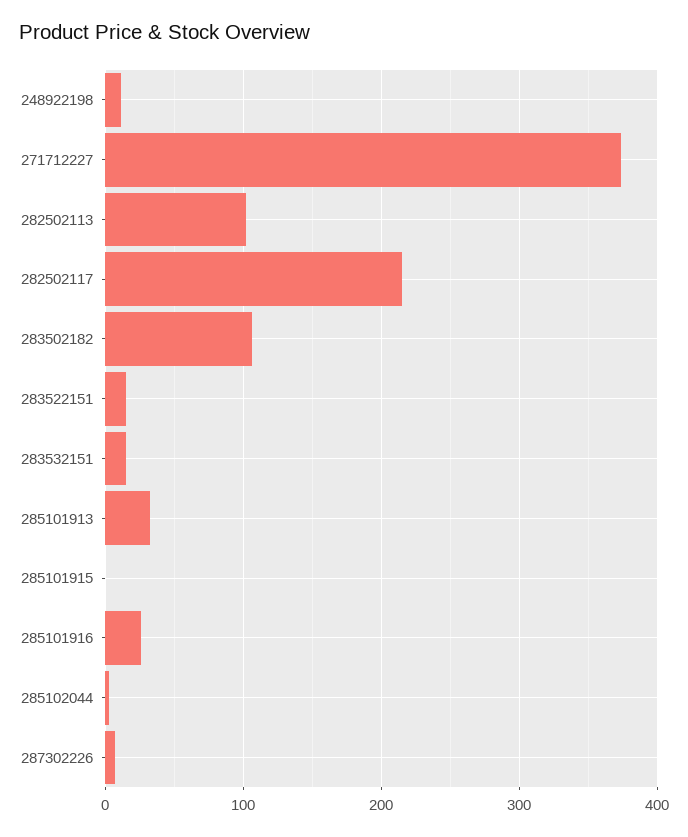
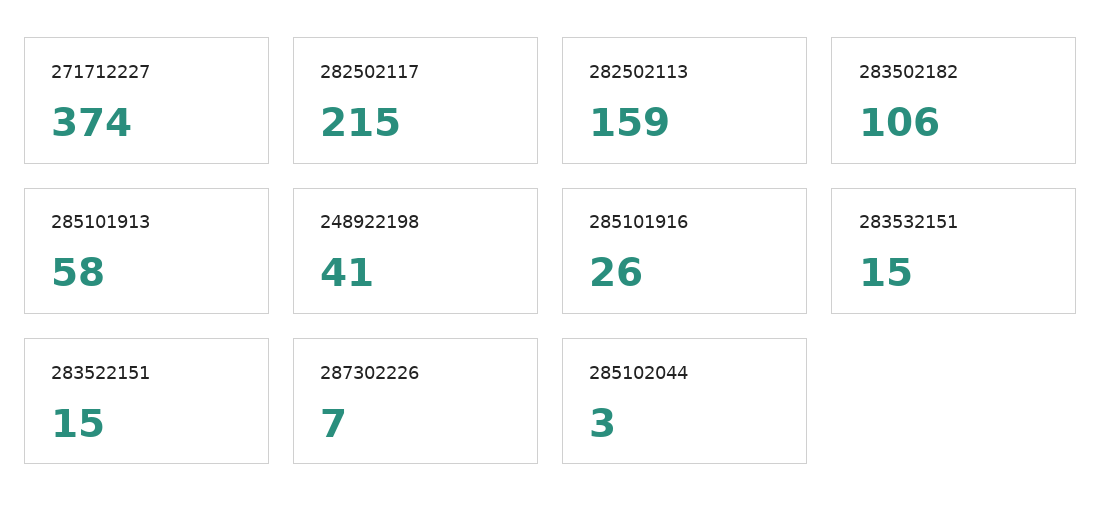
  {
-   "248922198": 10,
+   "248922198": 41,
    "271712227": 374,
-   "282502113": 100,
+   "282502113": 159,
    "282502117": 215,
    "283502182": 106,
    "283522151": 15,
    "283532151": 15,
-   "285101913": 30,
+   "285101913": 58,
-   "285101915": 0,
    "285101916": 26,
    "285102044": 3,
    "287302226": 7
  }

